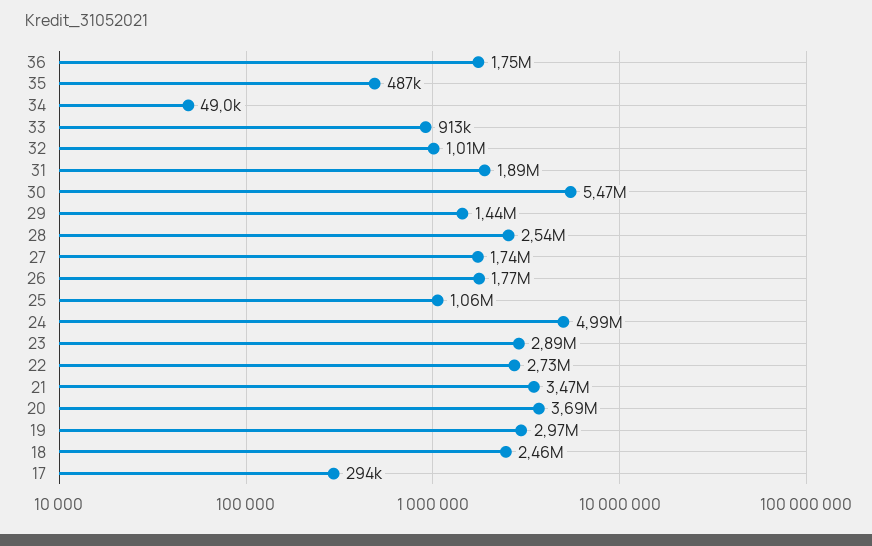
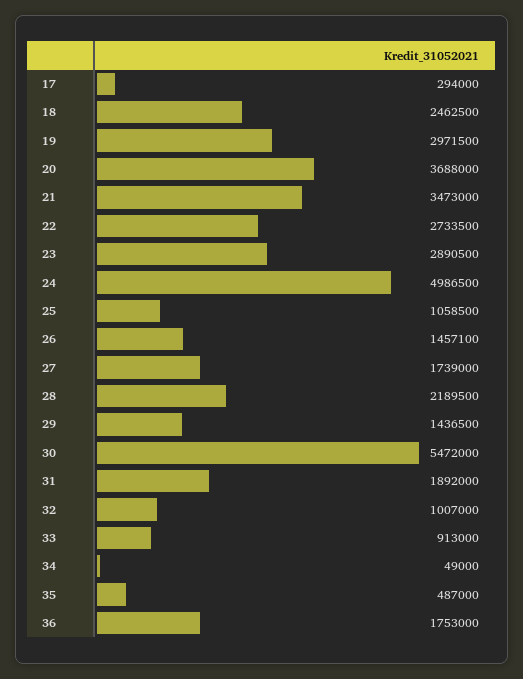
  {
    "36": 1753000,
    "35": 487000,
    "34": 49000,
    "33": 913000,
    "32": 1007000,
    "31": 1892000,
    "30": 5472000,
    "29": 1436500,
-   "28": 2540000,
+   "28": 2189500,
    "27": 1739000,
-   "26": 1770000,
+   "26": 1457100,
    "25": 1058500,
    "24": 4986500,
    "23": 2890500,
    "22": 2733500,
    "21": 3473000,
    "20": 3688000,
    "19": 2971500,
    "18": 2462500,
    "17": 294000
  }

